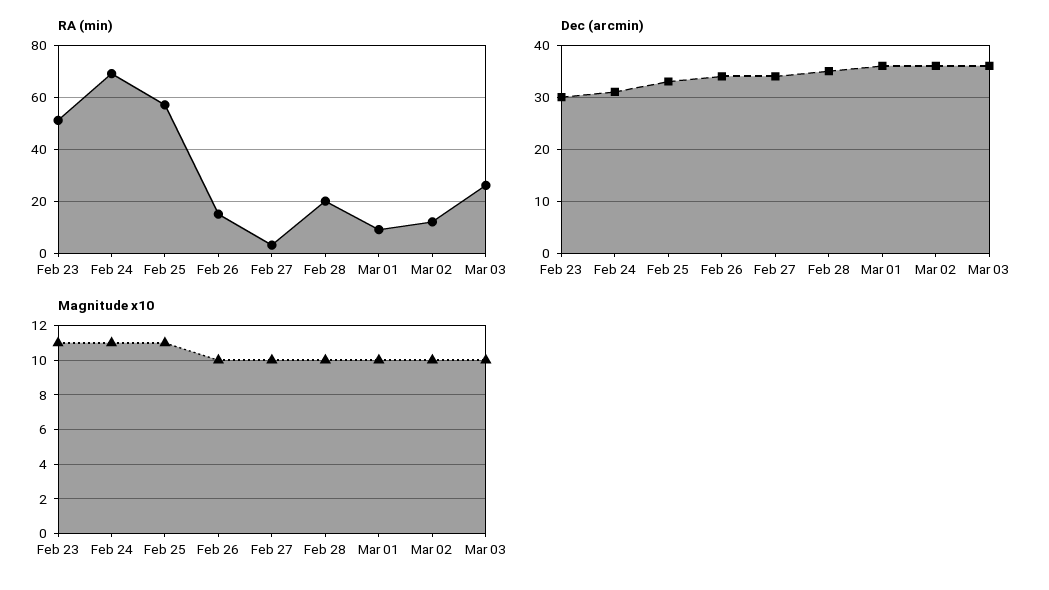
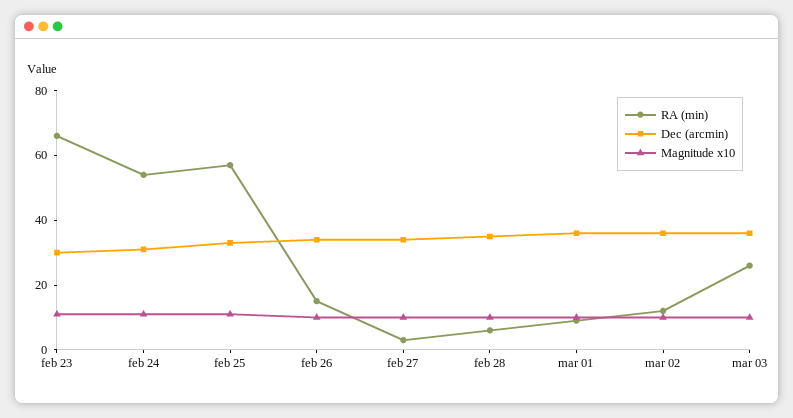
  {
    "RA (min)": {
-     "Feb 23": 50,
+     "Feb 23": 65,
-     "Feb 24": 70,
+     "Feb 24": 55,
      "Feb 25": 55,
      "Feb 26": 15,
      "Feb 27": 5,
-     "Feb 28": 20,
+     "Feb 28": 5,
      "Mar 01": 10,
      "Mar 02": 10,
      "Mar 03": 25
    },
    "Dec (arcmin)": {
      "Feb 23": 30,
      "Feb 24": 30,
      "Feb 25": 35,
      "Feb 26": 35,
      "Feb 27": 35,
      "Feb 28": 35,
      "Mar 01": 35,
      "Mar 02": 35,
      "Mar 03": 35
    },
    "Magnitude x10": {
      "Feb 23": 11,
      "Feb 24": 11,
      "Feb 25": 11,
      "Feb 26": 10,
      "Feb 27": 10,
      "Feb 28": 10,
      "Mar 01": 10,
      "Mar 02": 10,
      "Mar 03": 10
    }
  }

